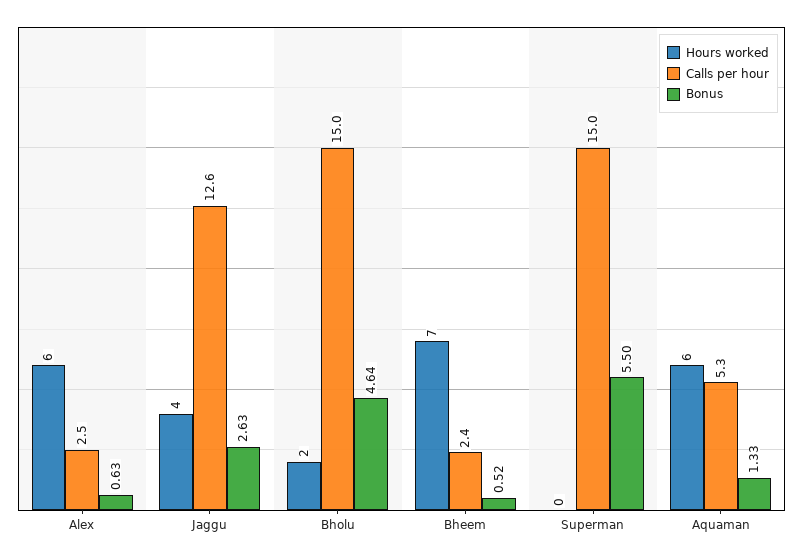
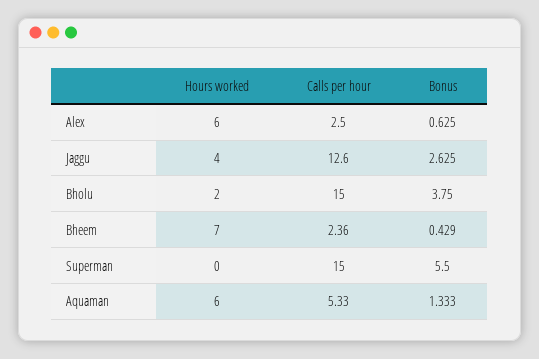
  {
    "Hours worked": {
      "Alex": 6,
      "Jaggu": 4,
      "Bholu": 2,
      "Bheem": 7,
      "Superman": 0,
      "Aquaman": 6
    },
    "Calls per hour": {
      "Alex": 2.5,
      "Jaggu": 12.6,
      "Bholu": 15,
      "Bheem": 2.36,
      "Superman": 15,
      "Aquaman": 5.33
    },
    "Bonus": {
      "Alex": 0.625,
      "Jaggu": 2.625,
-     "Bholu": 4.64,
+     "Bholu": 3.75,
-     "Bheem": 0.52,
+     "Bheem": 0.429,
      "Superman": 5.5,
      "Aquaman": 1.333
    }
  }

